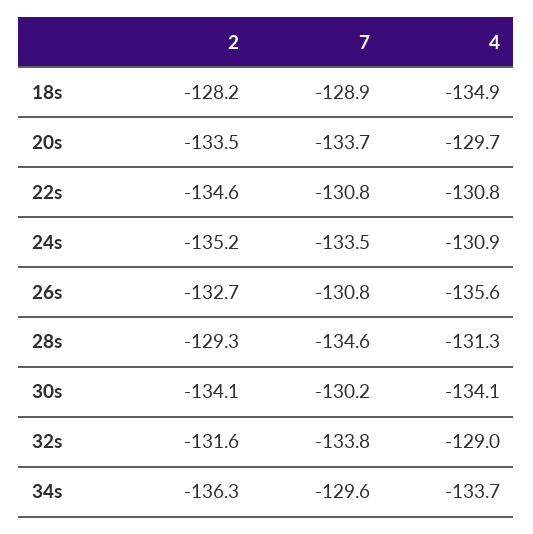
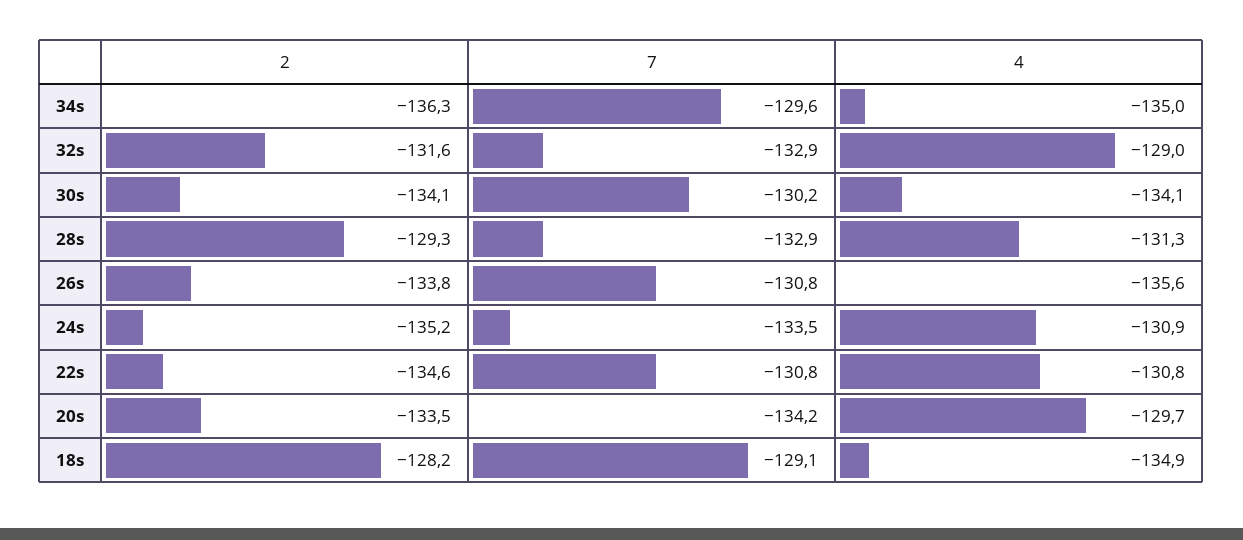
  {
    "2": {
      "18s": -128.2,
      "20s": -133.5,
      "22s": -134.6,
      "24s": -135.2,
-     "26s": -132.7,
+     "26s": -133.8,
      "28s": -129.3,
      "30s": -134.1,
      "32s": -131.6,
      "34s": -136.3
    },
    "7": {
-     "18s": -128.9,
+     "18s": -129.1,
-     "20s": -133.7,
+     "20s": -134.2,
      "22s": -130.8,
      "24s": -133.5,
      "26s": -130.8,
-     "28s": -134.6,
+     "28s": -132.9,
      "30s": -130.2,
-     "32s": -133.8,
+     "32s": -132.9,
      "34s": -129.6
    },
    "4": {
      "18s": -134.9,
      "20s": -129.7,
      "22s": -130.8,
      "24s": -130.9,
      "26s": -135.6,
      "28s": -131.3,
      "30s": -134.1,
      "32s": -129,
-     "34s": -133.7
+     "34s": -135
    }
  }

